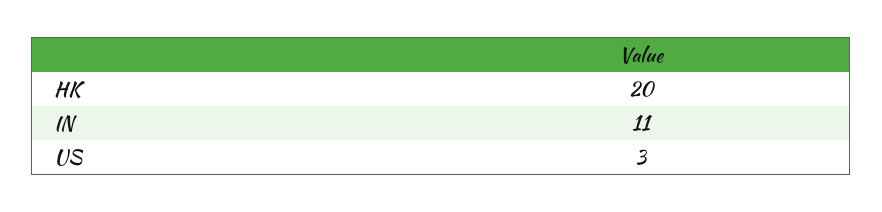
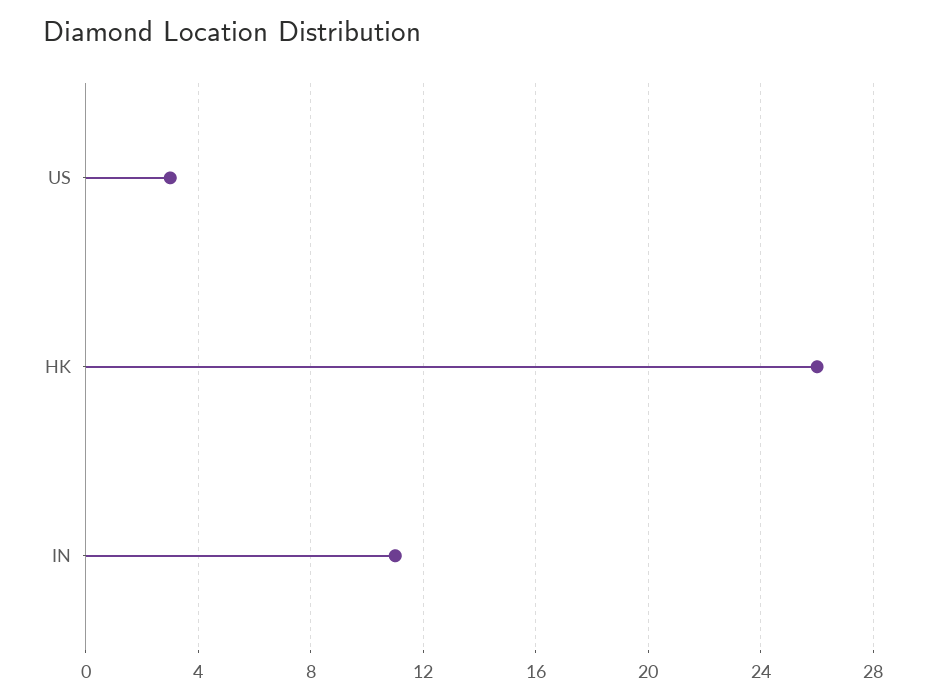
  {
-   "HK": 20,
+   "HK": 26,
    "IN": 11,
    "US": 3
  }

